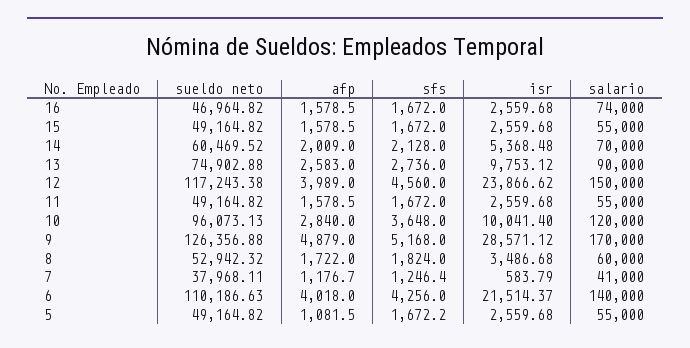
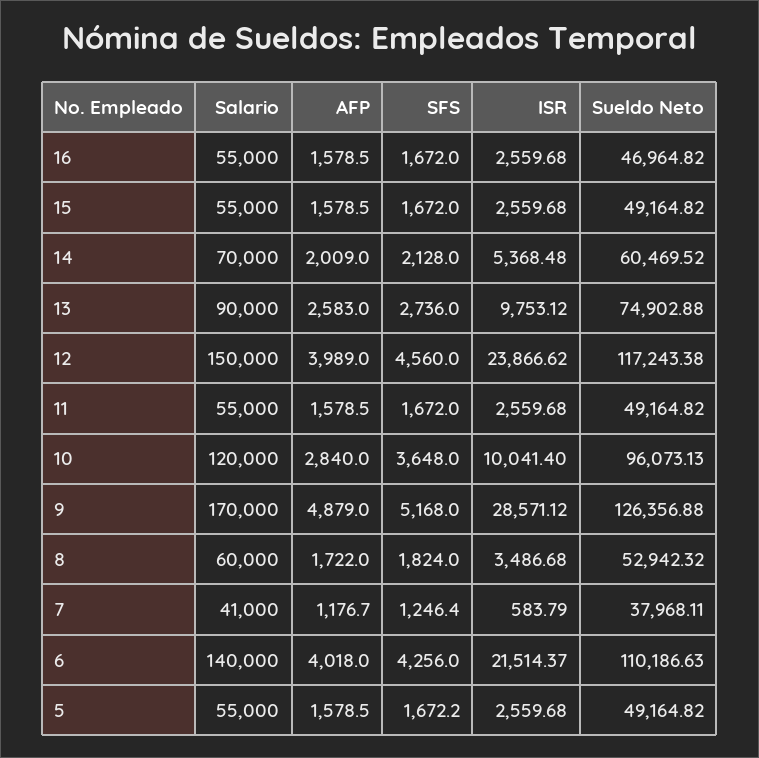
  {
    "sueldo neto": {
      "16": 46964.82,
      "15": 49164.82,
      "14": 60469.52,
      "13": 74902.88,
      "12": 117243.38,
      "11": 49164.82,
      "10": 96073.13,
      "9": 126356.88,
      "8": 52942.32,
      "7": 37968.11,
      "6": 110186.63,
      "5": 49164.82
    },
    "afp": {
      "16": 1578.5,
      "15": 1578.5,
      "14": 2009,
      "13": 2583,
      "12": 3989,
      "11": 1578.5,
      "10": 2840,
      "9": 4879,
      "8": 1722,
      "7": 1176.7,
      "6": 4018,
-     "5": 1081.5
+     "5": 1578.5
    },
    "sfs": {
      "16": 1672,
      "15": 1672,
      "14": 2128,
      "13": 2736,
      "12": 4560,
      "11": 1672,
      "10": 3648,
      "9": 5168,
      "8": 1824,
      "7": 1246.4,
      "6": 4256,
      "5": 1672.2
    },
    "isr": {
      "16": 2559.68,
      "15": 2559.68,
      "14": 5368.48,
      "13": 9753.12,
      "12": 23866.62,
      "11": 2559.68,
      "10": 10041.4,
      "9": 28571.12,
      "8": 3486.68,
      "7": 583.79,
      "6": 21514.37,
      "5": 2559.68
    },
    "salario": {
-     "16": 74000,
+     "16": 55000,
      "15": 55000,
      "14": 70000,
      "13": 90000,
      "12": 150000,
      "11": 55000,
      "10": 120000,
      "9": 170000,
      "8": 60000,
      "7": 41000,
      "6": 140000,
      "5": 55000
    }
  }

